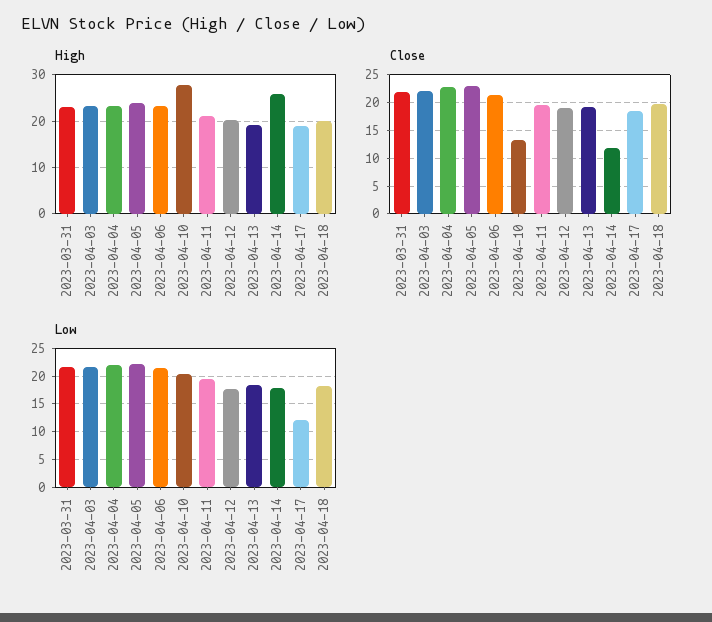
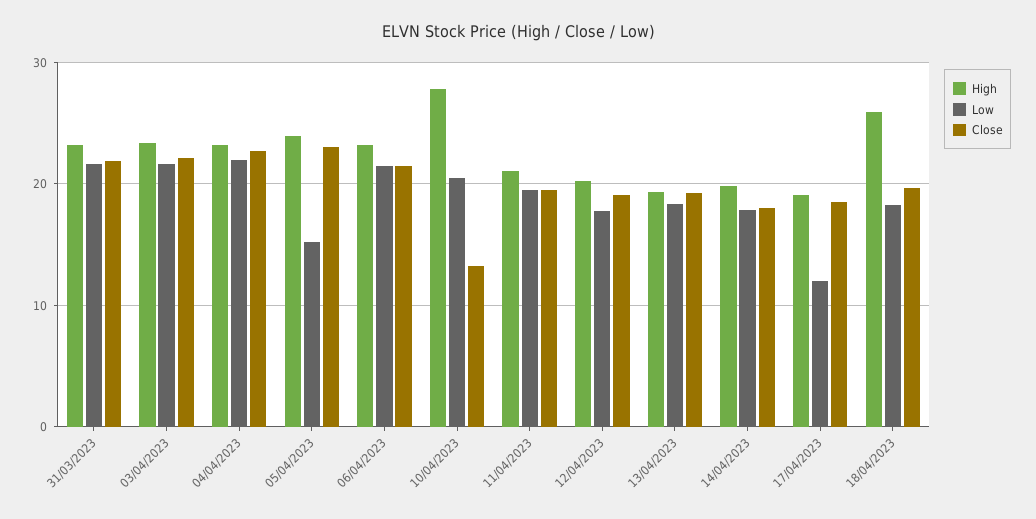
  {
    "High": {
      "2023-03-31": 23,
      "2023-04-03": 23,
      "2023-04-04": 23,
      "2023-04-05": 24,
      "2023-04-06": 23,
      "2023-04-10": 28,
      "2023-04-11": 21,
      "2023-04-12": 20,
      "2023-04-13": 19,
-     "2023-04-14": 26,
+     "2023-04-14": 20,
      "2023-04-17": 19,
-     "2023-04-18": 20
+     "2023-04-18": 26
    },
    "Close": {
      "2023-03-31": 22,
      "2023-04-03": 22,
      "2023-04-04": 23,
      "2023-04-05": 23,
      "2023-04-06": 21,
      "2023-04-10": 13,
      "2023-04-11": 20,
      "2023-04-12": 19,
      "2023-04-13": 19,
-     "2023-04-14": 12.5,
+     "2023-04-14": 18,
      "2023-04-17": 19,
      "2023-04-18": 20
    },
    "Low": {
      "2023-03-31": 22,
      "2023-04-03": 22,
      "2023-04-04": 22,
-     "2023-04-05": 22.5,
+     "2023-04-05": 15,
      "2023-04-06": 21,
      "2023-04-10": 20,
      "2023-04-11": 20,
      "2023-04-12": 18,
      "2023-04-13": 18,
      "2023-04-14": 18,
      "2023-04-17": 12,
      "2023-04-18": 18
    }
  }

